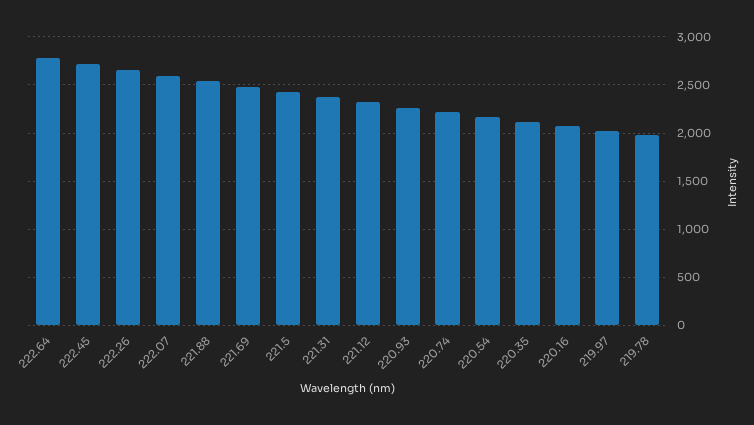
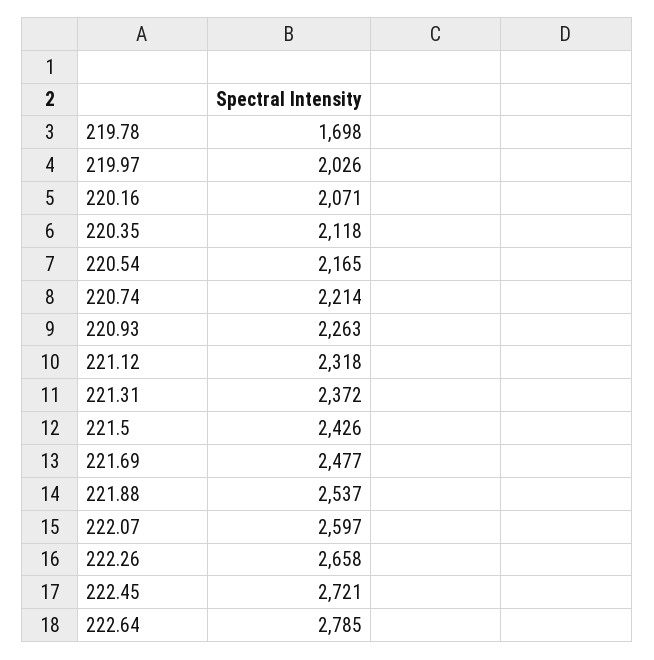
  {
    "222.64": 2785,
    "222.45": 2721,
    "222.26": 2658,
    "222.07": 2597,
    "221.88": 2537,
    "221.69": 2477,
    "221.5": 2426,
    "221.31": 2372,
    "221.12": 2318,
    "220.93": 2263,
    "220.74": 2214,
    "220.54": 2165,
    "220.35": 2118,
    "220.16": 2071,
    "219.97": 2026,
-   "219.78": 2000
+   "219.78": 1698
  }

